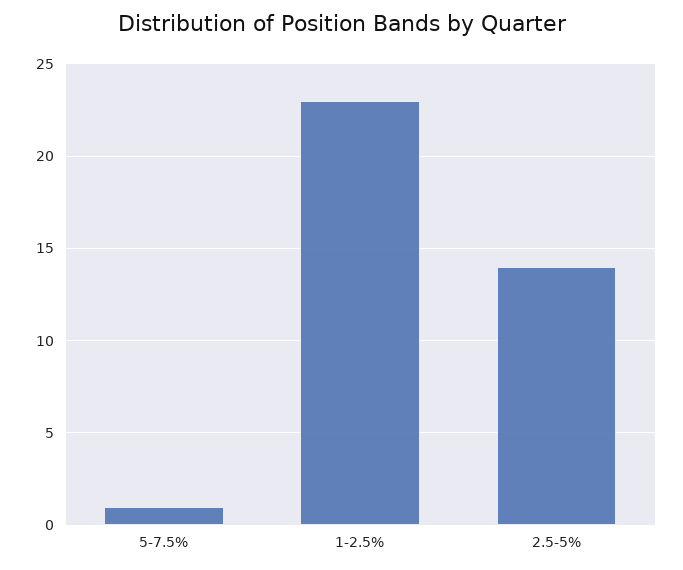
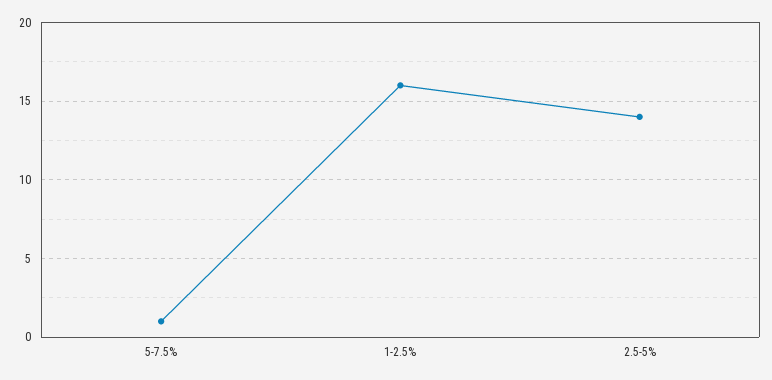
  {
    "5-7.5%": 1,
-   "1-2.5%": 23,
+   "1-2.5%": 16,
    "2.5-5%": 14
  }

